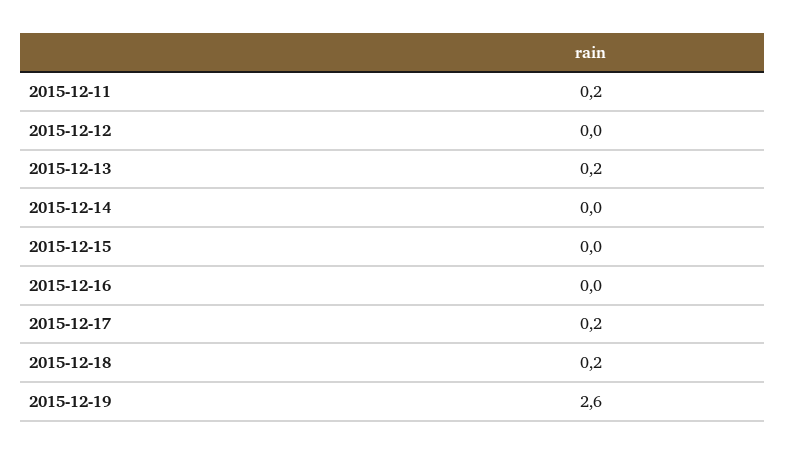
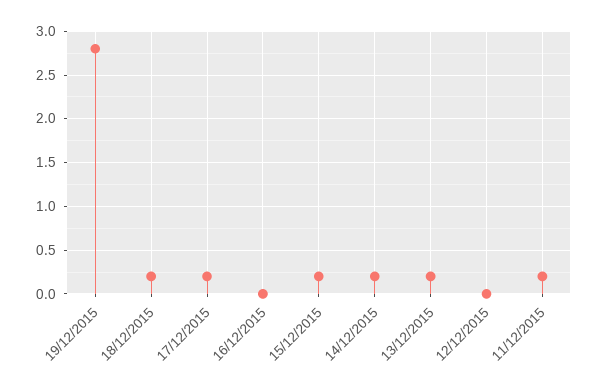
  {
    "2015-12-11": 0.2,
    "2015-12-12": 0,
    "2015-12-13": 0.2,
-   "2015-12-14": 0,
+   "2015-12-14": 0.2,
-   "2015-12-15": 0,
+   "2015-12-15": 0.2,
    "2015-12-16": 0,
    "2015-12-17": 0.2,
    "2015-12-18": 0.2,
-   "2015-12-19": 2.6
+   "2015-12-19": 2.8
  }

